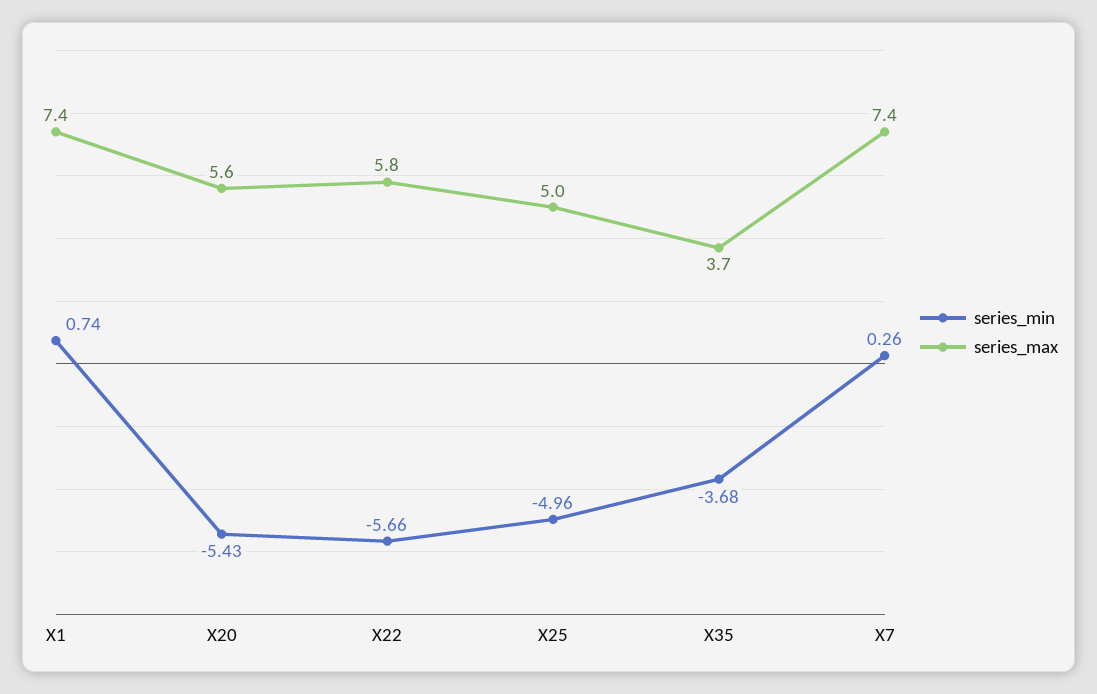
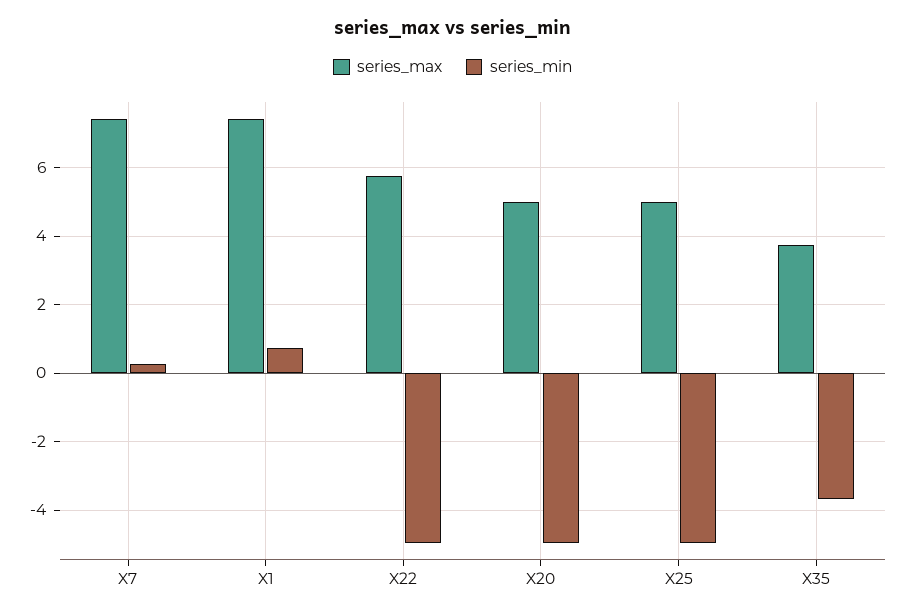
  {
    "series_min": {
      "X1": 0.74,
-     "X20": -5.43,
+     "X20": -5,
-     "X22": -5.66,
+     "X22": -5,
      "X25": -4.96,
      "X35": -3.68,
      "X7": 0.26
    },
    "series_max": {
      "X1": 7.4,
-     "X20": 5.6,
+     "X20": 5,
      "X22": 5.8,
      "X25": 5,
      "X35": 3.7,
      "X7": 7.4
    }
  }

